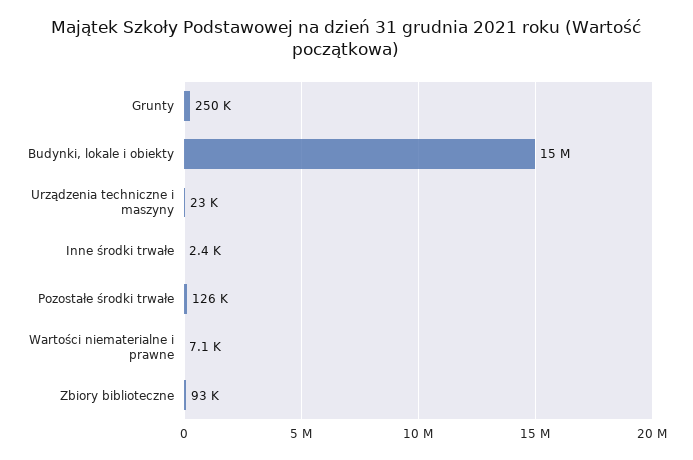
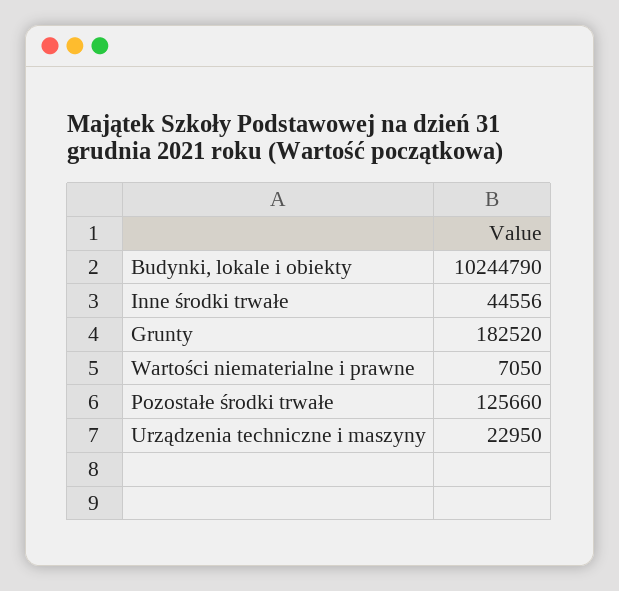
  {
-   "Grunty": 250000,
+   "Grunty": 182520,
-   "Budynki, lokale i obiekty": 15000000,
+   "Budynki, lokale i obiekty": 10244790,
    "Urządzenia techniczne i maszyny": 22950,
-   "Inne środki trwałe": 2400,
+   "Inne środki trwałe": 44556,
    "Pozostałe środki trwałe": 125660,
-   "Wartości niematerialne i prawne": 7050,
+   "Wartości niematerialne i prawne": 7050
-   "Zbiory biblioteczne": 93000
  }

